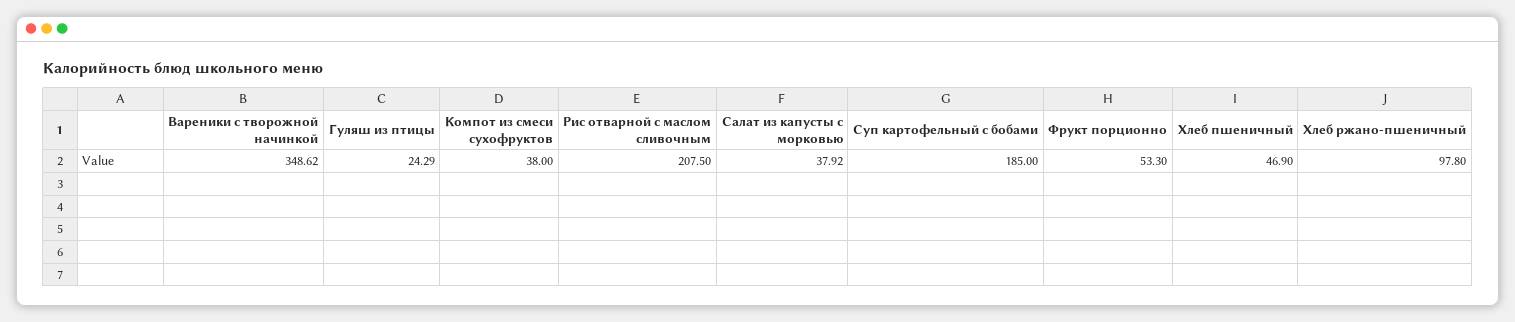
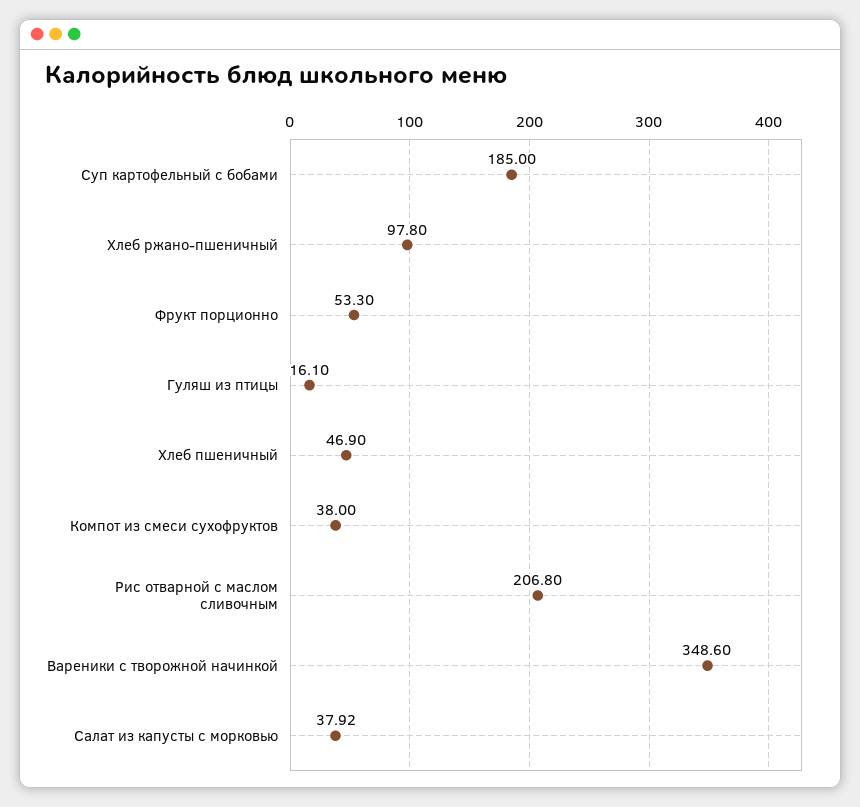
  {
-   "Вареники с творожной начинкой": 348.62,
+   "Вареники с творожной начинкой": 348.6,
-   "Гуляш из птицы": 24.29,
+   "Гуляш из птицы": 16.1,
    "Компот из смеси сухофруктов": 38,
-   "Рис отварной с маслом сливочным": 207.5,
+   "Рис отварной с маслом сливочным": 206.8,
    "Салат из капусты с морковью": 37.92,
    "Суп картофельный с бобами": 185,
    "Фрукт порционно": 53.3,
    "Хлеб пшеничный": 46.9,
    "Хлеб ржано-пшеничный": 97.8
  }

